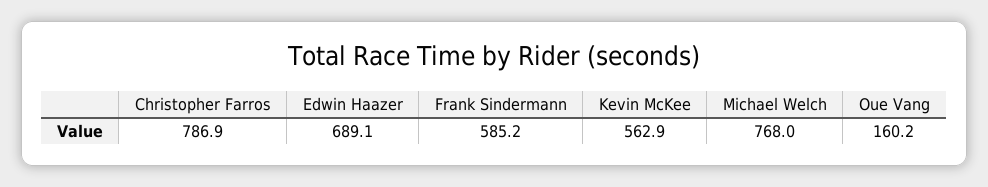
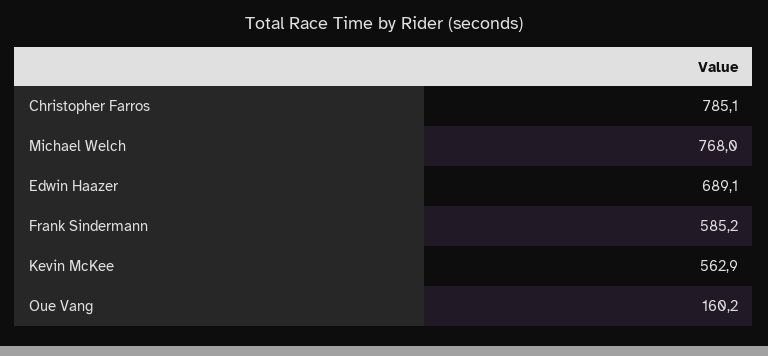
  {
-   "Christopher Farros": 786.9,
+   "Christopher Farros": 785.1,
    "Edwin Haazer": 689.1,
    "Frank Sindermann": 585.2,
    "Kevin McKee": 562.9,
    "Michael Welch": 768,
    "Oue Vang": 160.2
  }

